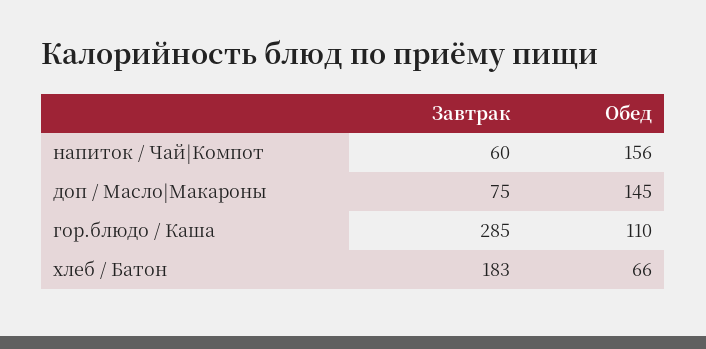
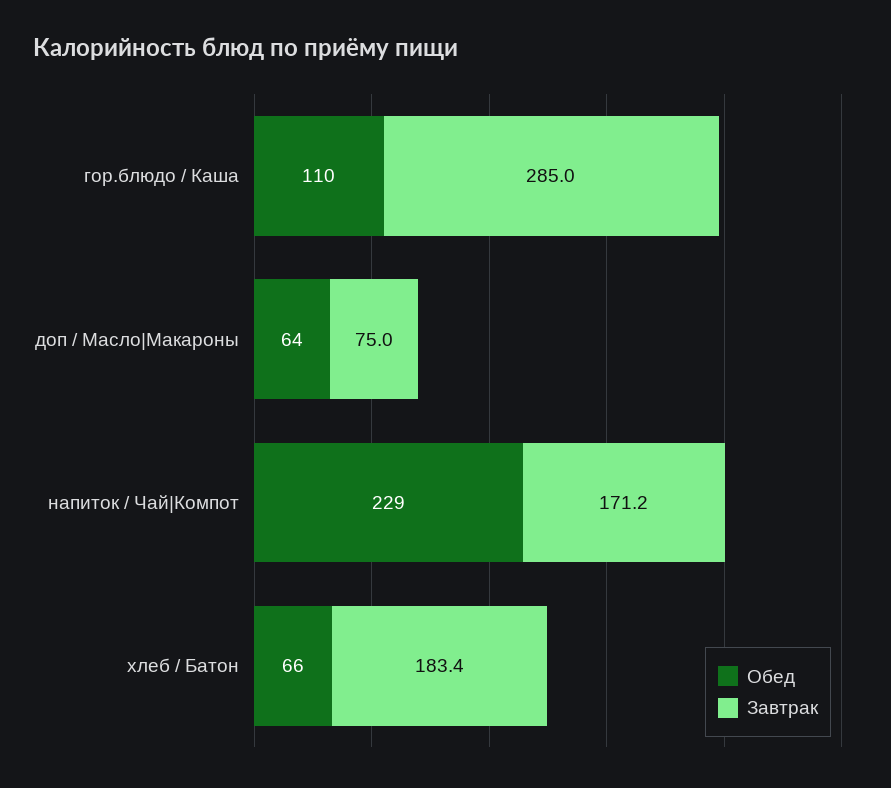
  {
    "Завтрак": {
-     "напиток / Чай|Компот": 60,
+     "напиток / Чай|Компот": 171.2,
      "доп / Масло|Макароны": 75,
      "гор.блюдо / Каша": 285,
      "хлеб / Батон": 183.4
    },
    "Обед": {
-     "напиток / Чай|Компот": 156,
+     "напиток / Чай|Компот": 229,
-     "доп / Масло|Макароны": 145,
+     "доп / Масло|Макароны": 64,
      "гор.блюдо / Каша": 110,
      "хлеб / Батон": 66
    }
  }

